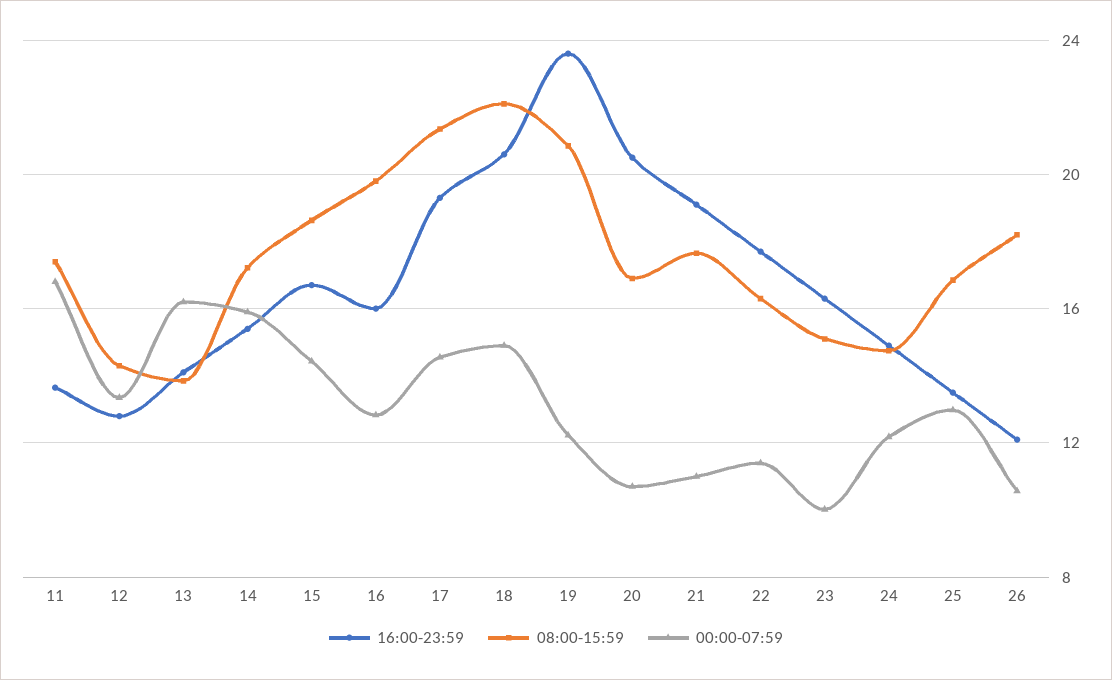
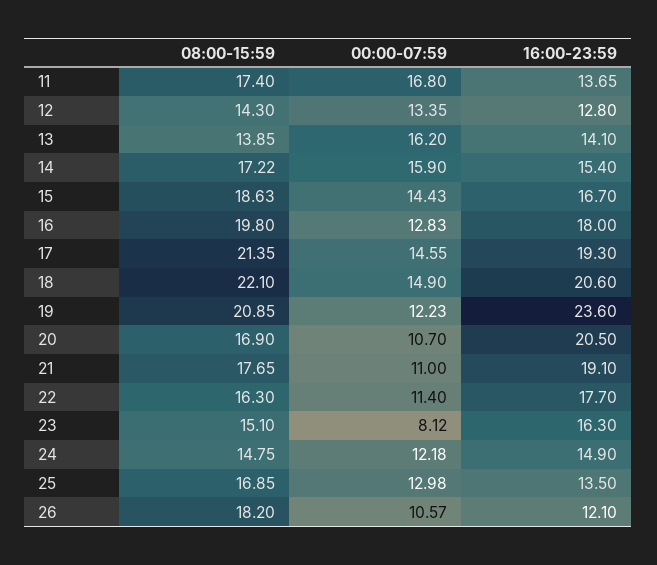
  {
    "16:00-23:59": {
      "11": 13.65,
      "12": 12.8,
      "13": 14.1,
      "14": 15.4,
      "15": 16.7,
-     "16": 16,
+     "16": 18,
      "17": 19.3,
      "18": 20.6,
      "19": 23.6,
      "20": 20.5,
      "21": 19.1,
      "22": 17.7,
      "23": 16.3,
      "24": 14.9,
      "25": 13.5,
      "26": 12.1
    },
    "08:00-15:59": {
      "11": 17.4,
      "12": 14.3,
      "13": 13.85,
      "14": 17.22,
      "15": 18.63,
      "16": 19.8,
      "17": 21.35,
      "18": 22.1,
      "19": 20.85,
      "20": 16.9,
      "21": 17.65,
      "22": 16.3,
      "23": 15.1,
      "24": 14.75,
      "25": 16.85,
      "26": 18.2
    },
    "00:00-07:59": {
      "11": 16.8,
      "12": 13.35,
      "13": 16.2,
      "14": 15.9,
      "15": 14.43,
      "16": 12.83,
      "17": 14.55,
      "18": 14.9,
      "19": 12.23,
      "20": 10.7,
      "21": 11,
      "22": 11.4,
-     "23": 10,
+     "23": 8.12,
      "24": 12.18,
      "25": 12.98,
      "26": 10.57
    }
  }

